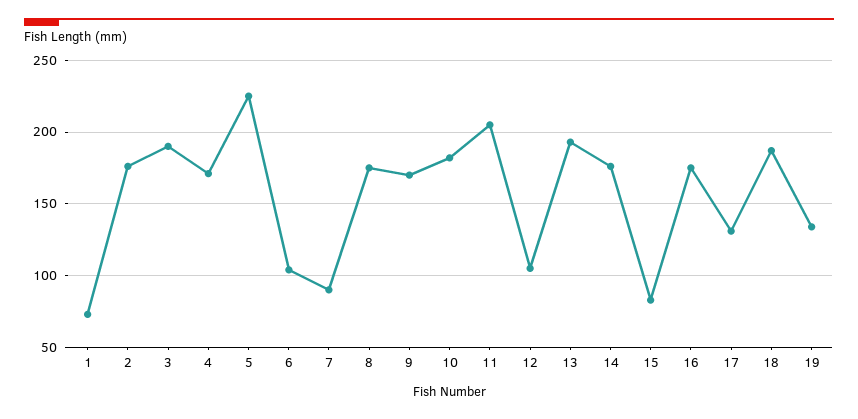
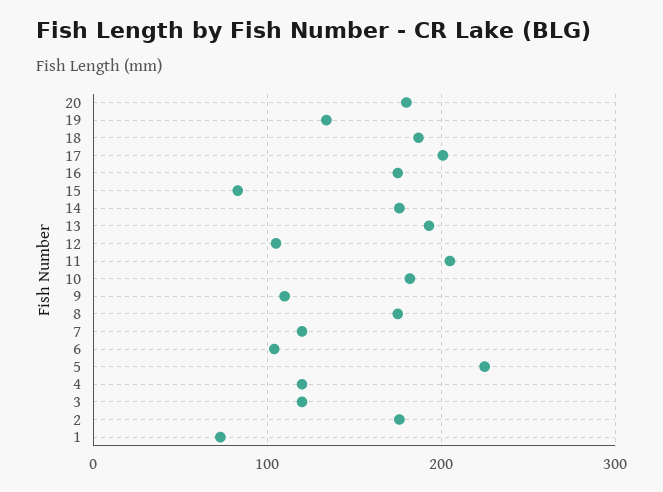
  {
    "1": 75,
    "2": 175,
-   "3": 190,
+   "3": 120,
-   "4": 170,
+   "4": 120,
    "5": 225,
    "6": 105,
-   "7": 90,
+   "7": 120,
    "8": 175,
-   "9": 170,
+   "9": 110,
    "10": 180,
    "11": 205,
    "12": 105,
    "13": 195,
    "14": 175,
    "15": 85,
    "16": 175,
-   "17": 130,
+   "17": 200,
    "18": 185,
-   "19": 135
+   "19": 135,
+   "20": 180
  }

